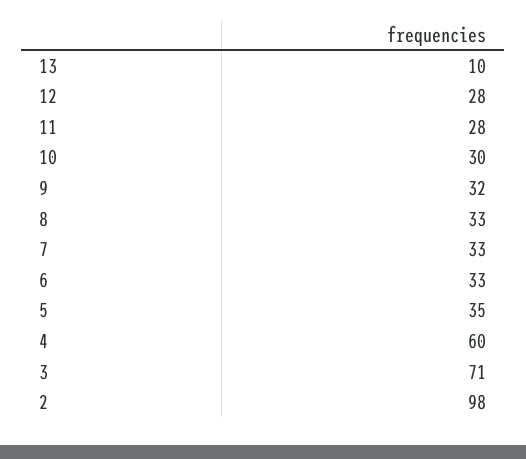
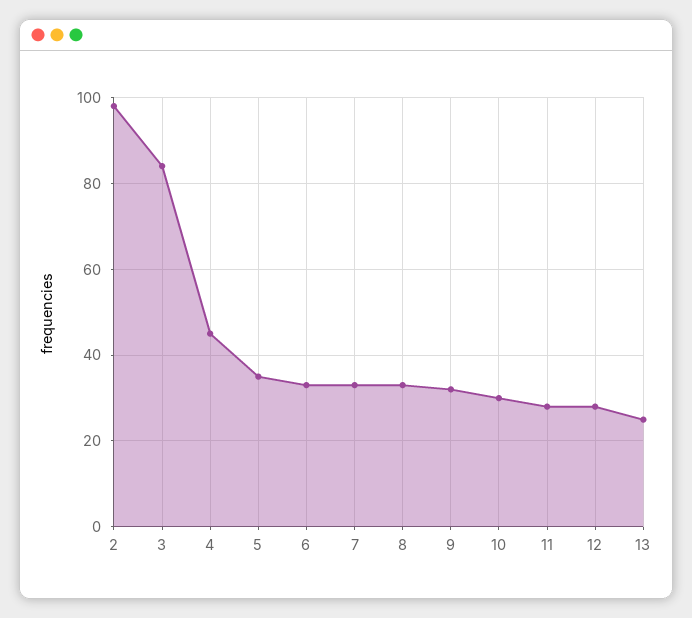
  {
-   "13": 10,
+   "13": 25,
    "12": 28,
    "11": 28,
    "10": 30,
    "9": 32,
    "8": 33,
    "7": 33,
    "6": 33,
    "5": 35,
-   "4": 60,
+   "4": 45,
-   "3": 71,
+   "3": 85,
    "2": 98
  }

